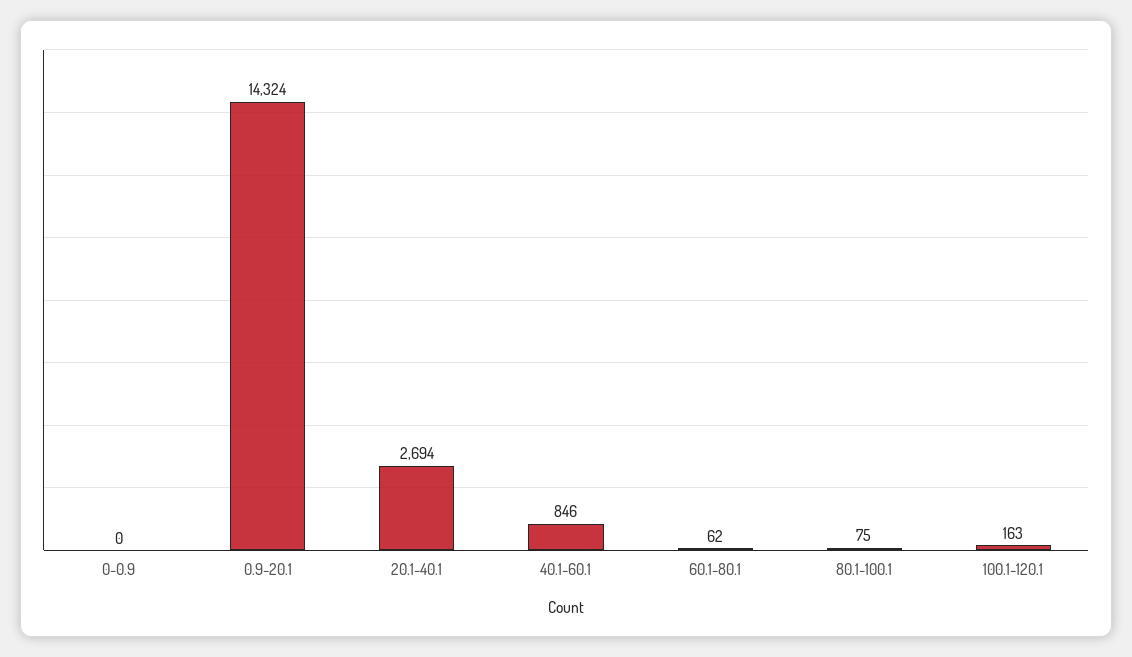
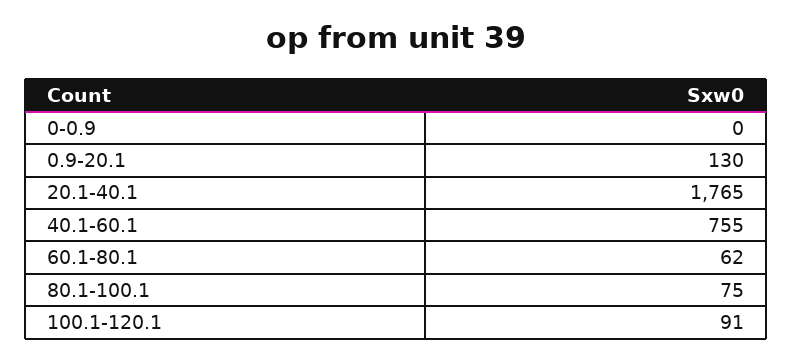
  {
    "0-0.9": 0,
-   "0.9-20.1": 14324,
+   "0.9-20.1": 130,
-   "20.1-40.1": 2694,
+   "20.1-40.1": 1765,
-   "40.1-60.1": 846,
+   "40.1-60.1": 755,
    "60.1-80.1": 62,
    "80.1-100.1": 75,
-   "100.1-120.1": 163
+   "100.1-120.1": 91
  }

